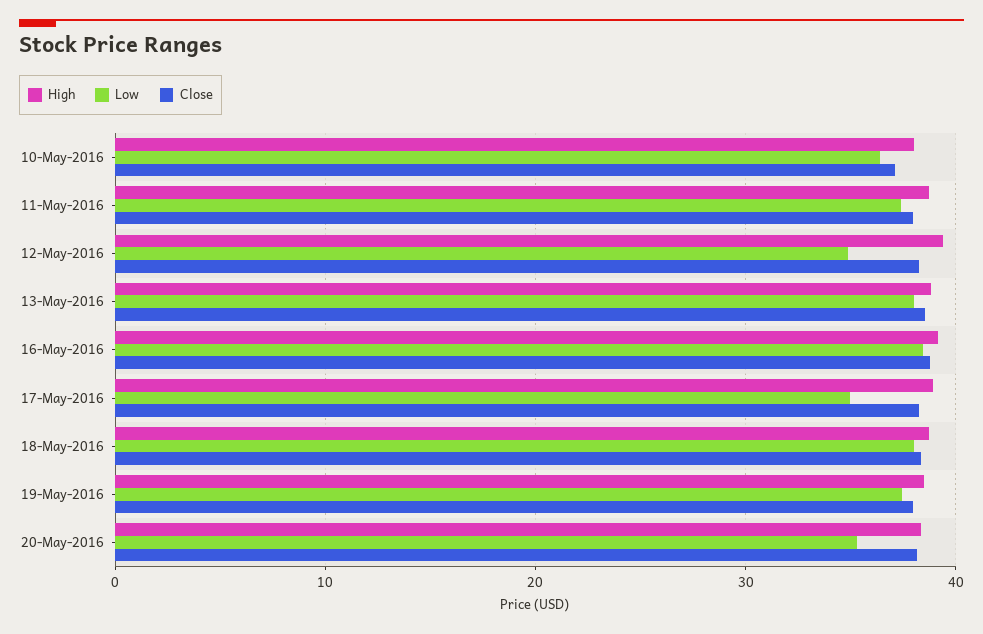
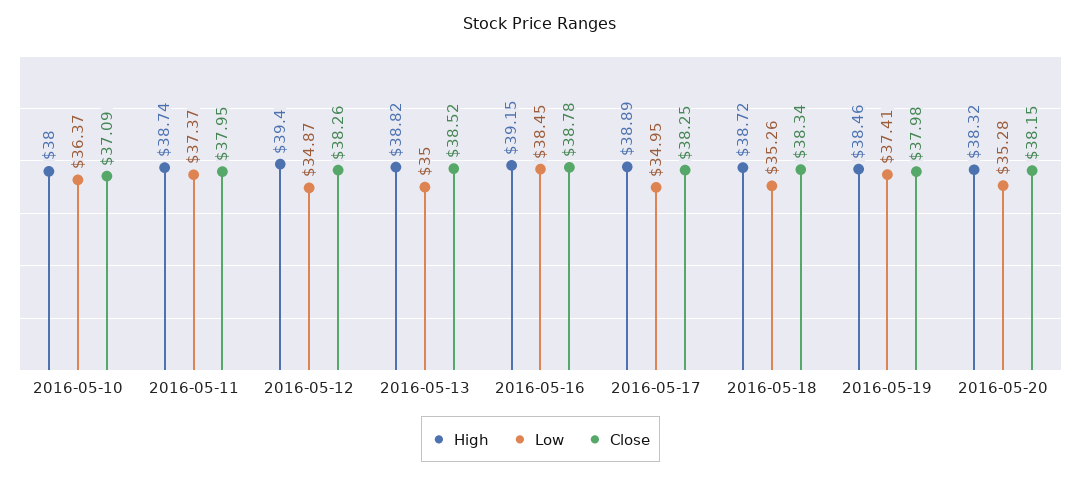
  {
    "High": {
      "10-May-2016": 38,
      "11-May-2016": 38.74,
      "12-May-2016": 39.4,
      "13-May-2016": 38.82,
      "16-May-2016": 39.15,
      "17-May-2016": 38.89,
      "18-May-2016": 38.72,
      "19-May-2016": 38.46,
      "20-May-2016": 38.32
    },
    "Low": {
      "10-May-2016": 36.37,
      "11-May-2016": 37.37,
      "12-May-2016": 34.87,
-     "13-May-2016": 38,
+     "13-May-2016": 35,
      "16-May-2016": 38.45,
      "17-May-2016": 34.95,
-     "18-May-2016": 38,
+     "18-May-2016": 35.26,
      "19-May-2016": 37.41,
      "20-May-2016": 35.28
    },
    "Close": {
      "10-May-2016": 37.09,
      "11-May-2016": 37.95,
      "12-May-2016": 38.26,
      "13-May-2016": 38.52,
      "16-May-2016": 38.78,
      "17-May-2016": 38.25,
      "18-May-2016": 38.34,
      "19-May-2016": 37.98,
      "20-May-2016": 38.15
    }
  }

